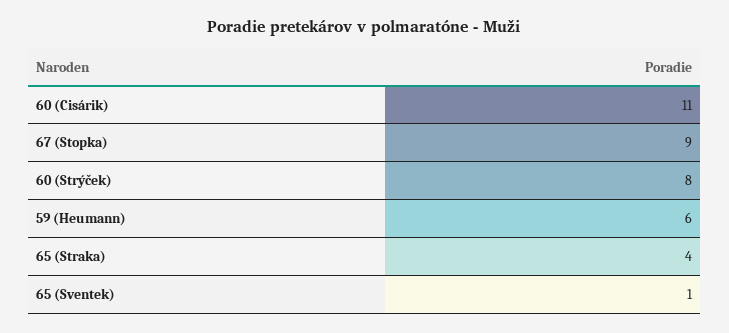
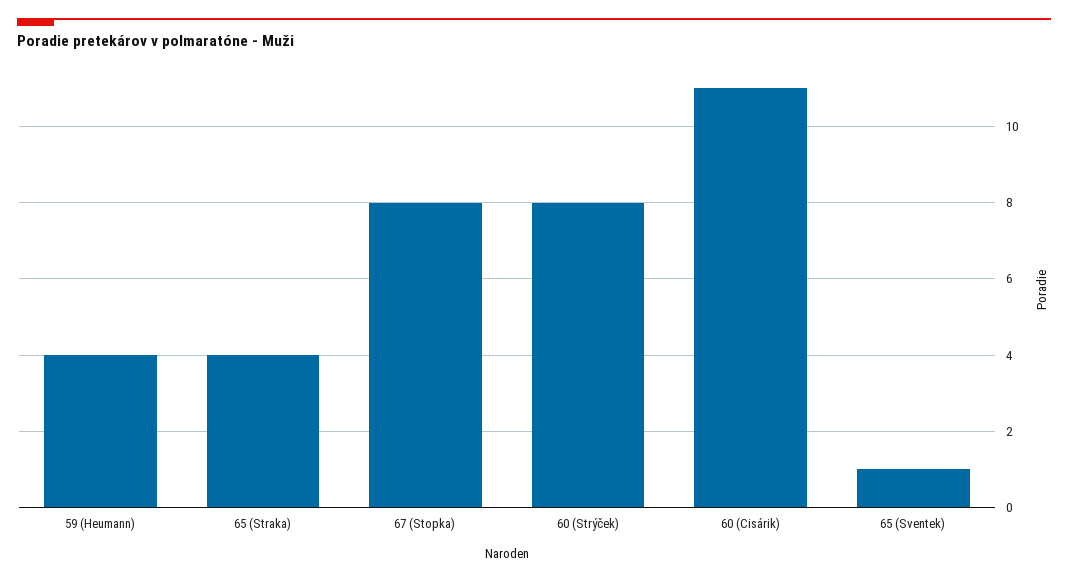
  {
    "60 (Cisárik)": 11,
-   "67 (Stopka)": 9,
+   "67 (Stopka)": 8,
    "60 (Strýček)": 8,
-   "59 (Heumann)": 6,
+   "59 (Heumann)": 4,
    "65 (Straka)": 4,
    "65 (Sventek)": 1
  }

